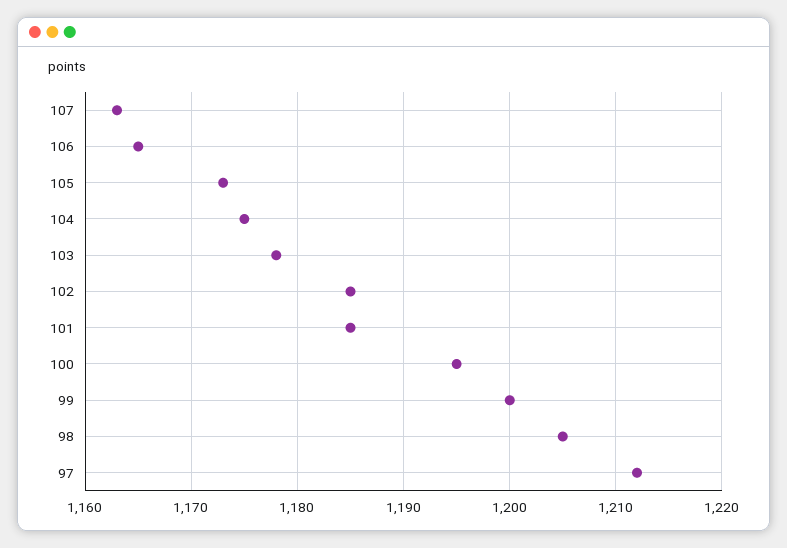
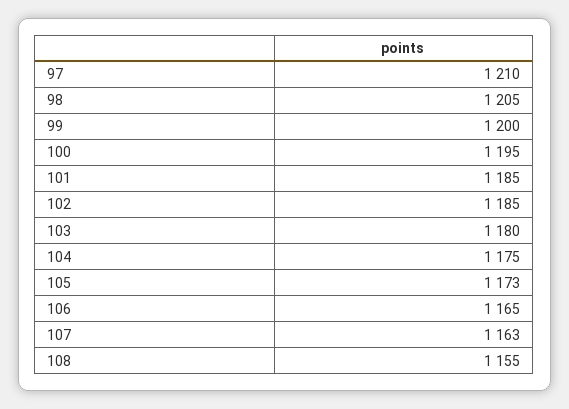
  {
    "107": 1163,
    "106": 1165,
    "105": 1173,
    "104": 1175,
-   "103": 1178,
+   "103": 1180,
    "102": 1185,
    "101": 1185,
    "100": 1195,
    "99": 1200,
    "98": 1205,
-   "97": 1212
+   "97": 1210,
+   "108": 1155
  }

